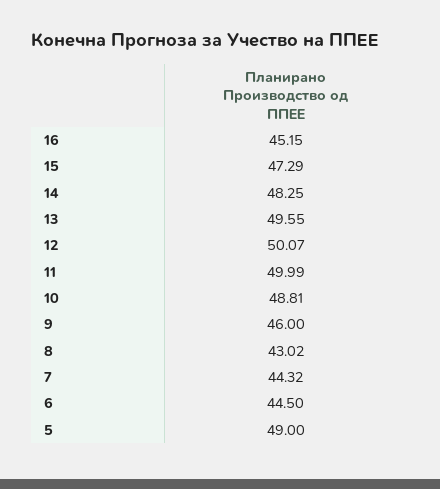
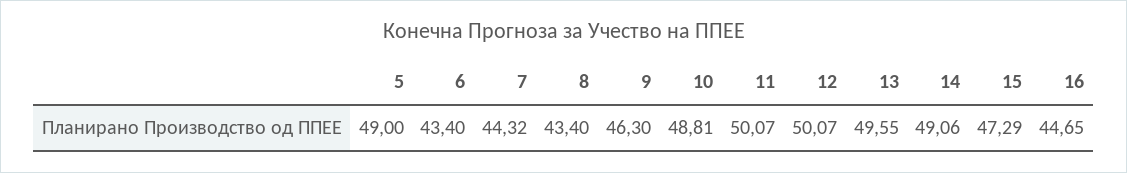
  {
-   "16": 45.15,
+   "16": 44.65,
    "15": 47.29,
-   "14": 48.25,
+   "14": 49.06,
    "13": 49.55,
    "12": 50.07,
-   "11": 49.99,
+   "11": 50.07,
    "10": 48.81,
-   "9": 46,
+   "9": 46.3,
-   "8": 43.02,
+   "8": 43.4,
    "7": 44.32,
-   "6": 44.5,
+   "6": 43.4,
    "5": 49
  }

